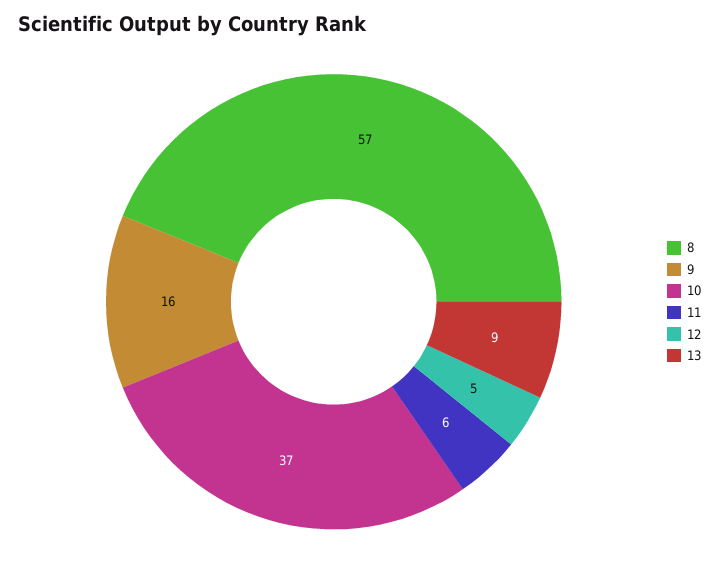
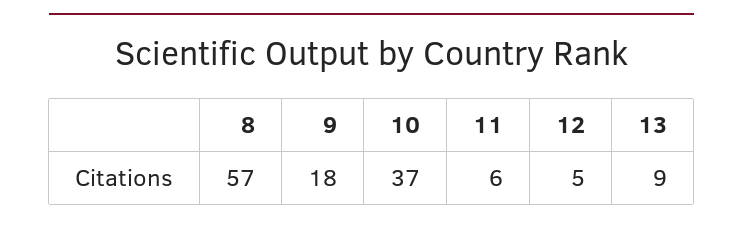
  {
    "8": 57,
-   "9": 16,
+   "9": 18,
    "10": 37,
    "11": 6,
    "12": 5,
    "13": 9
  }

